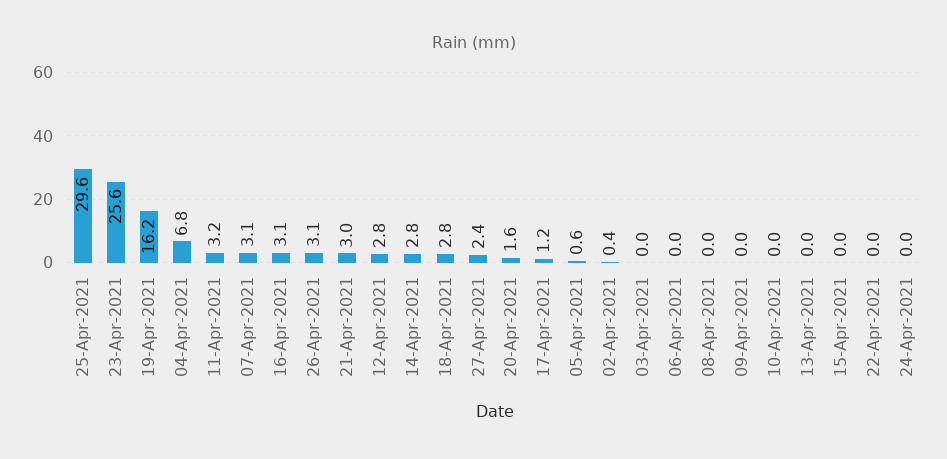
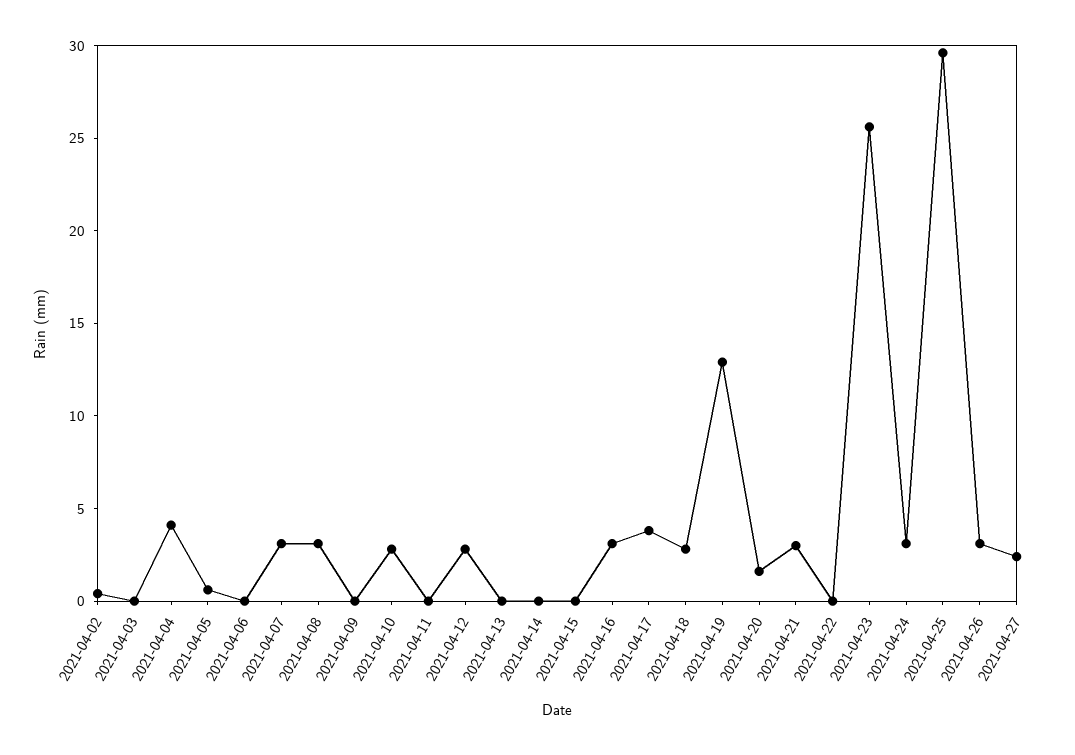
  {
    "25-Apr-2021": 29.6,
    "23-Apr-2021": 25.6,
-   "19-Apr-2021": 16.2,
+   "19-Apr-2021": 13,
-   "04-Apr-2021": 6.8,
+   "04-Apr-2021": 4,
-   "11-Apr-2021": 3.2,
+   "11-Apr-2021": 0,
    "07-Apr-2021": 3.1,
    "16-Apr-2021": 3.1,
    "26-Apr-2021": 3.1,
    "21-Apr-2021": 3,
    "12-Apr-2021": 2.8,
-   "14-Apr-2021": 2.8,
+   "14-Apr-2021": 0,
    "18-Apr-2021": 2.8,
    "27-Apr-2021": 2.4,
    "20-Apr-2021": 1.6,
-   "17-Apr-2021": 1.2,
+   "17-Apr-2021": 4,
    "05-Apr-2021": 0.6,
    "02-Apr-2021": 0.4,
    "03-Apr-2021": 0,
    "06-Apr-2021": 0,
-   "08-Apr-2021": 0,
+   "08-Apr-2021": 3,
    "09-Apr-2021": 0,
-   "10-Apr-2021": 0,
+   "10-Apr-2021": 3,
    "13-Apr-2021": 0,
    "15-Apr-2021": 0,
    "22-Apr-2021": 0,
-   "24-Apr-2021": 0
+   "24-Apr-2021": 3
  }

